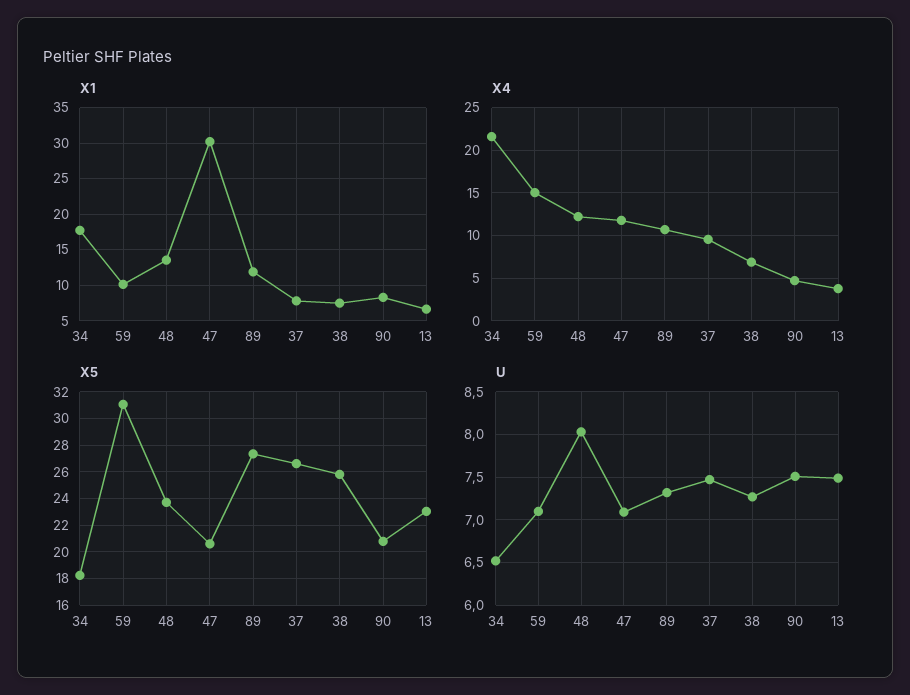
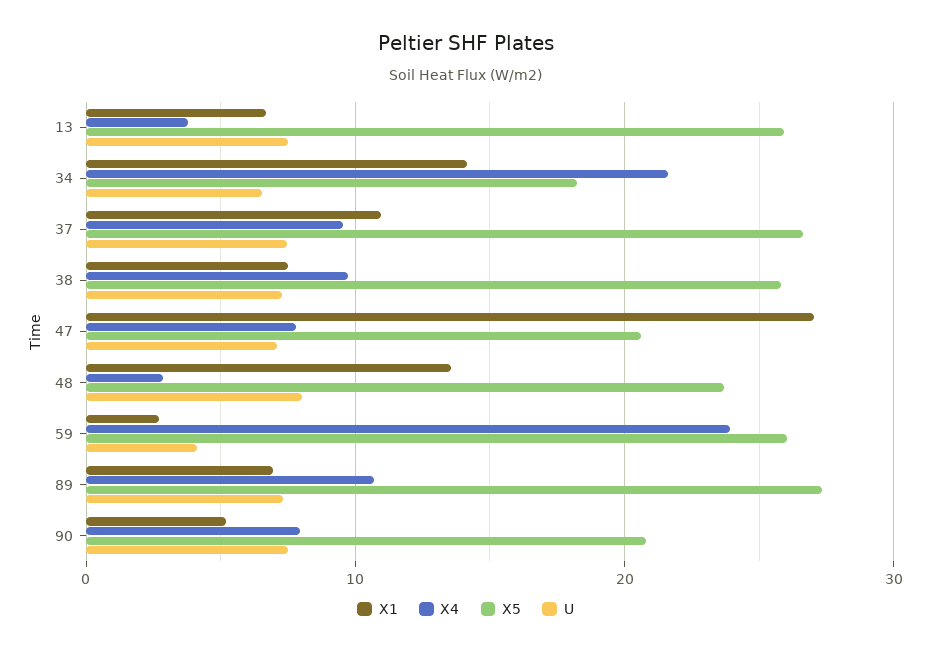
  {
    "X1": {
-     "34": 18,
+     "34": 14,
-     "59": 10,
+     "59": 3,
      "48": 14,
-     "47": 30,
+     "47": 27,
-     "89": 12,
+     "89": 7,
-     "37": 8,
+     "37": 11,
      "38": 8,
-     "90": 8,
+     "90": 5,
      "13": 7
    },
    "X4": {
      "34": 22,
-     "59": 15,
+     "59": 24,
-     "48": 12,
+     "48": 3,
-     "47": 12,
+     "47": 8,
      "89": 11,
      "37": 10,
-     "38": 7,
+     "38": 10,
-     "90": 5,
+     "90": 8,
      "13": 4
    },
    "X5": {
      "34": 18,
-     "59": 31,
+     "59": 26,
      "48": 23.5,
      "47": 20.5,
      "89": 27.5,
      "37": 26.5,
      "38": 26,
      "90": 21,
-     "13": 23
+     "13": 26
    },
    "U": {
      "34": 6.5,
-     "59": 7.1,
+     "59": 4,
      "48": 8,
      "47": 7.1,
      "89": 7.3,
      "37": 7.5,
      "38": 7.3,
      "90": 7.5,
      "13": 7.5
    }
  }

